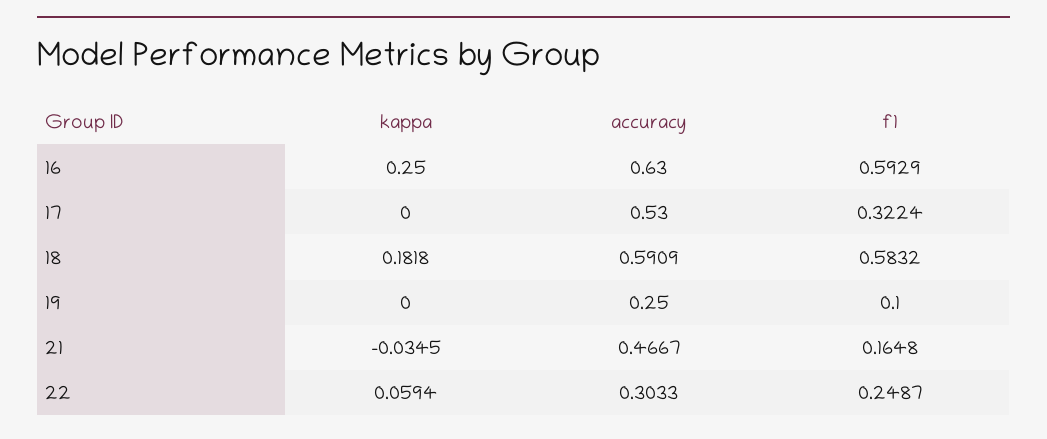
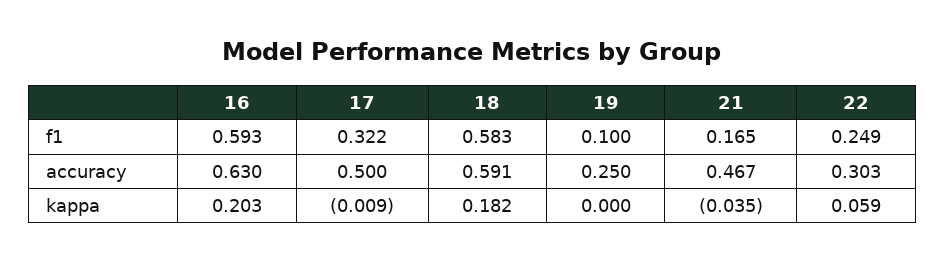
  {
    "kappa": {
-     "16": 0.25,
+     "16": 0.203,
-     "17": 0,
+     "17": -0.009,
      "18": 0.1818,
      "19": 0,
      "21": -0.0345,
      "22": 0.0594
    },
    "accuracy": {
      "16": 0.63,
-     "17": 0.53,
+     "17": 0.5,
      "18": 0.5909,
      "19": 0.25,
      "21": 0.4667,
      "22": 0.3033
    },
    "f1": {
      "16": 0.5929,
      "17": 0.3224,
      "18": 0.5832,
      "19": 0.1,
      "21": 0.1648,
      "22": 0.2487
    }
  }

